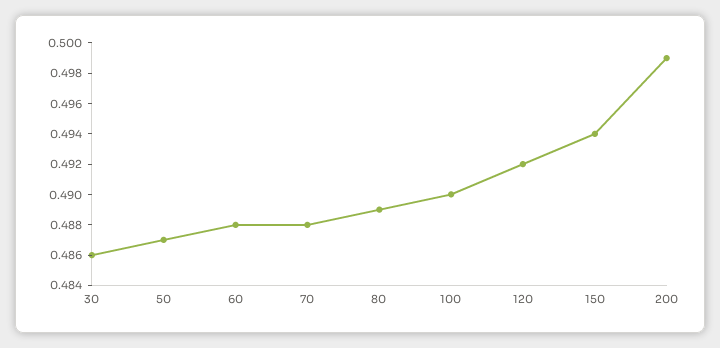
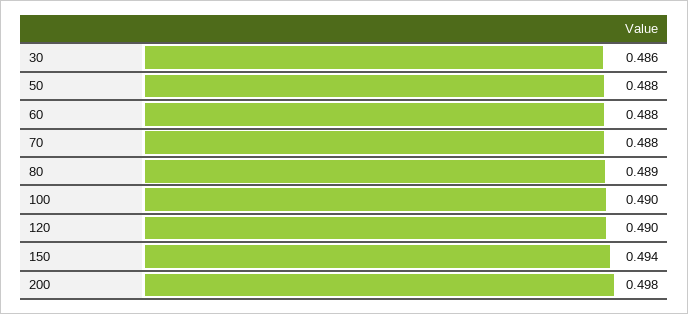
  {
    "30": 0.486,
-   "50": 0.487,
+   "50": 0.488,
    "60": 0.488,
    "70": 0.488,
    "80": 0.489,
    "100": 0.49,
-   "120": 0.492,
+   "120": 0.49,
    "150": 0.494,
-   "200": 0.499
+   "200": 0.498
  }

